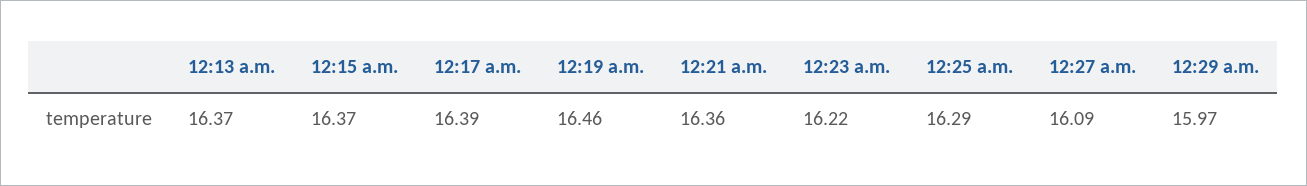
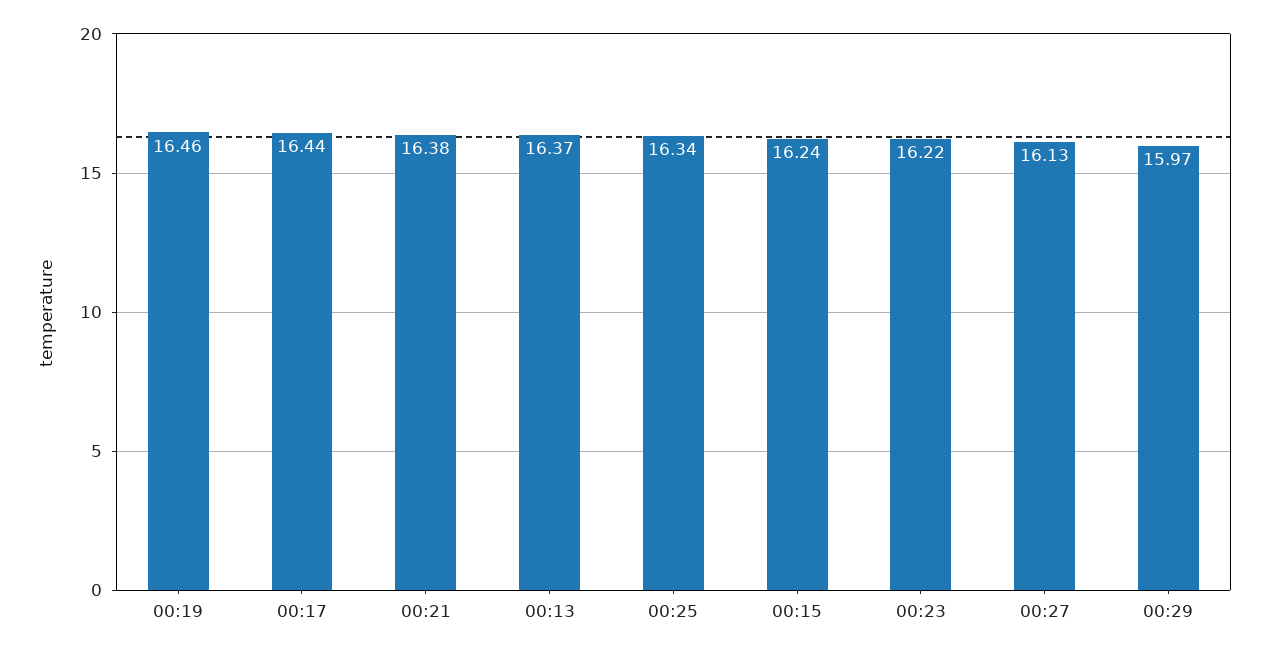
  {
    "12:13 a.m.": 16.37,
-   "12:15 a.m.": 16.37,
+   "12:15 a.m.": 16.24,
-   "12:17 a.m.": 16.39,
+   "12:17 a.m.": 16.44,
    "12:19 a.m.": 16.46,
-   "12:21 a.m.": 16.36,
+   "12:21 a.m.": 16.38,
    "12:23 a.m.": 16.22,
-   "12:25 a.m.": 16.29,
+   "12:25 a.m.": 16.34,
-   "12:27 a.m.": 16.09,
+   "12:27 a.m.": 16.13,
    "12:29 a.m.": 15.97
  }

